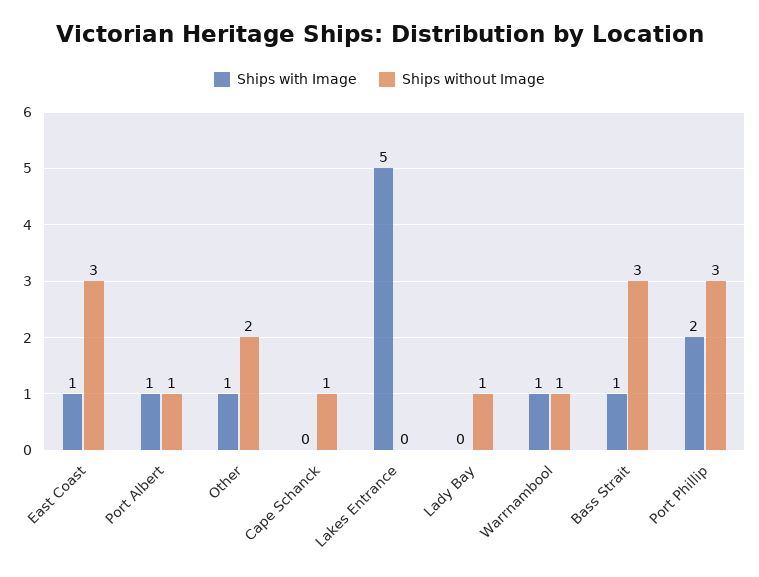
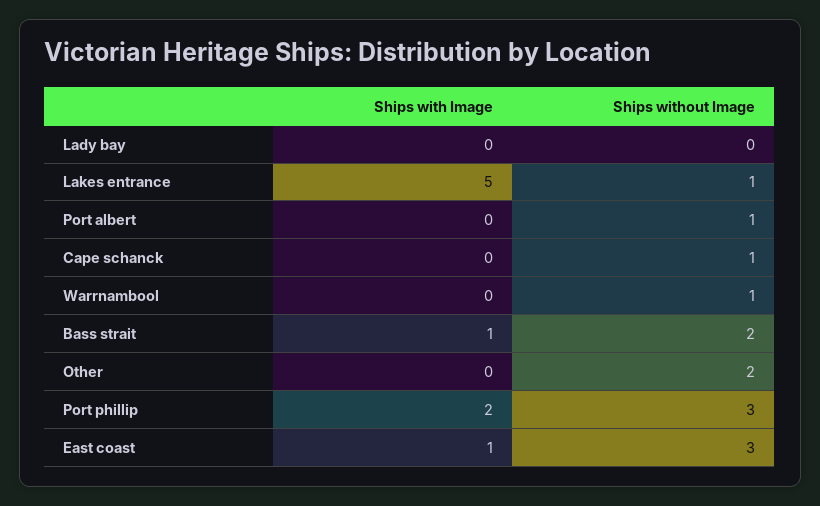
  {
    "Ships with Image": {
      "East Coast": 1,
-     "Port Albert": 1,
+     "Port Albert": 0,
-     "Other": 1,
+     "Other": 0,
      "Cape Schanck": 0,
      "Lakes Entrance": 5,
      "Lady Bay": 0,
-     "Warrnambool": 1,
+     "Warrnambool": 0,
      "Bass Strait": 1,
      "Port Phillip": 2
    },
    "Ships without Image": {
      "East Coast": 3,
      "Port Albert": 1,
      "Other": 2,
      "Cape Schanck": 1,
-     "Lakes Entrance": 0,
+     "Lakes Entrance": 1,
-     "Lady Bay": 1,
+     "Lady Bay": 0,
      "Warrnambool": 1,
-     "Bass Strait": 3,
+     "Bass Strait": 2,
      "Port Phillip": 3
    }
  }

